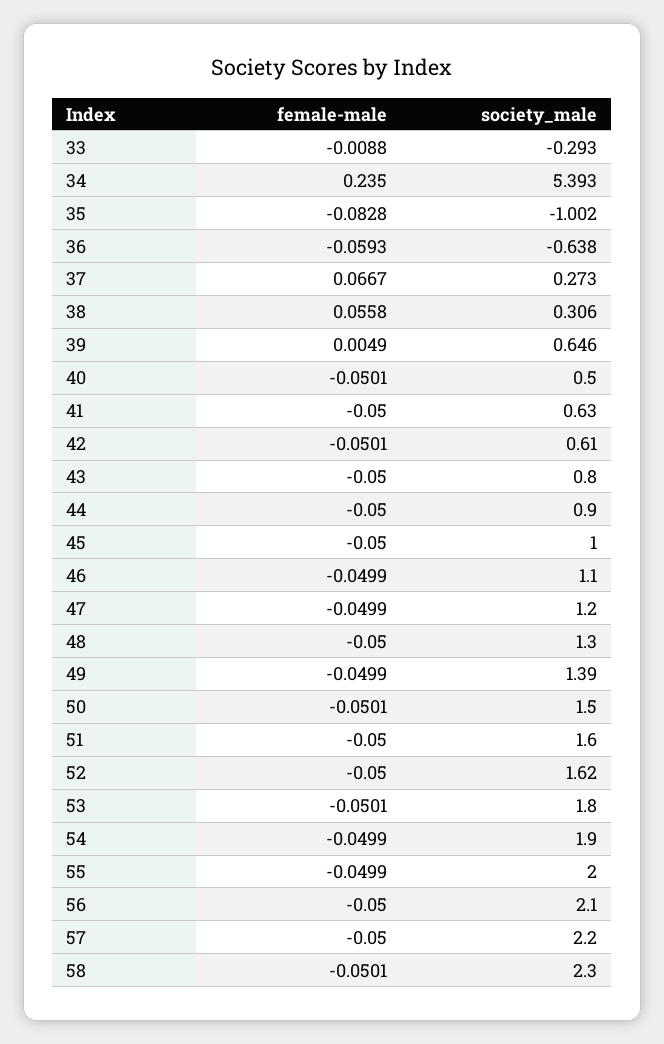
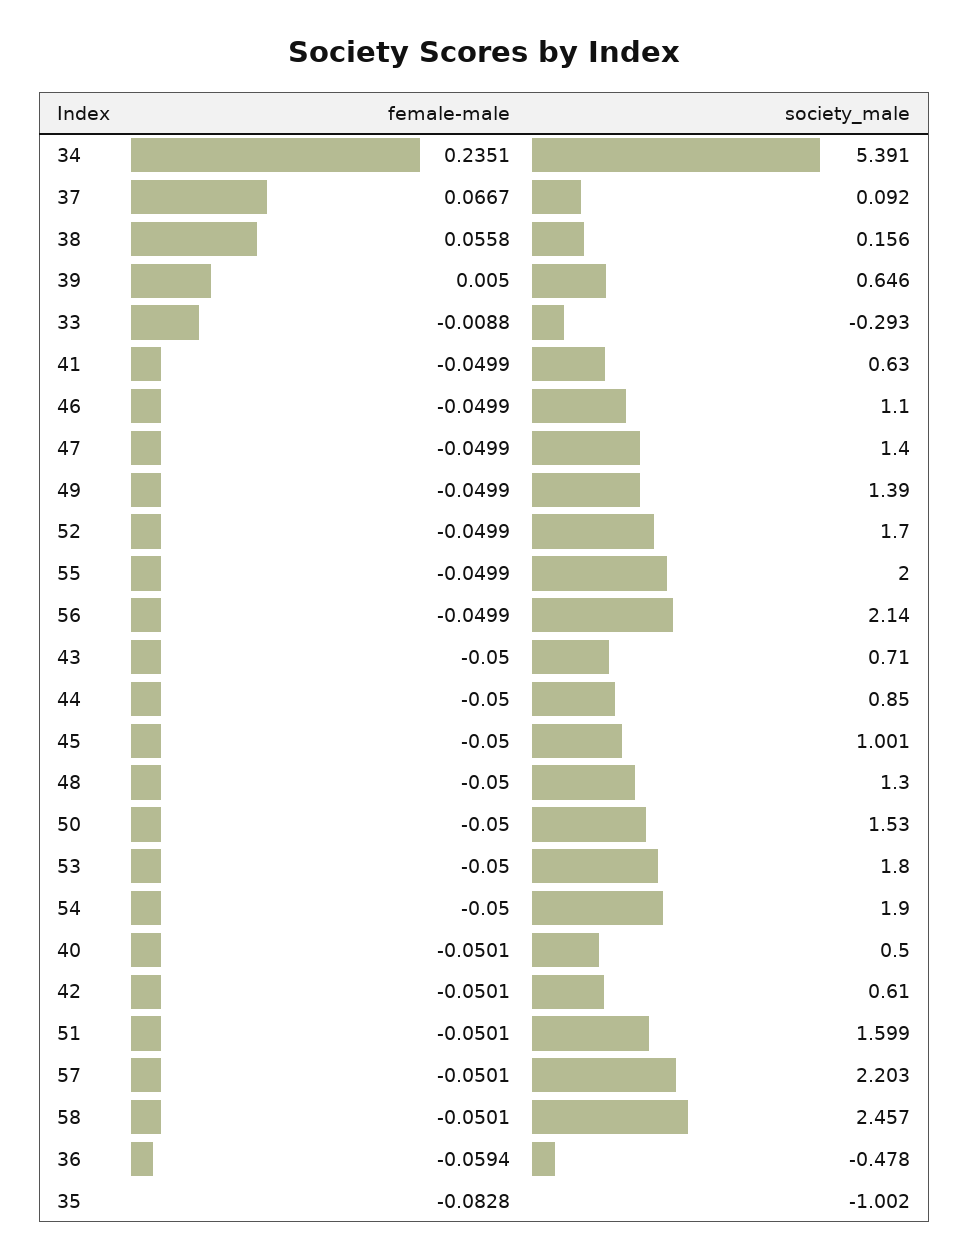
  {
    "female-male": {
      "33": -0.0088,
-     "34": 0.235,
+     "34": 0.2351,
      "35": -0.0828,
-     "36": -0.0593,
+     "36": -0.0594,
      "37": 0.0667,
      "38": 0.0558,
-     "39": 0.0049,
+     "39": 0.005,
      "40": -0.0501,
-     "41": -0.05,
+     "41": -0.0499,
      "42": -0.0501,
      "43": -0.05,
      "44": -0.05,
      "45": -0.05,
      "46": -0.0499,
      "47": -0.0499,
      "48": -0.05,
      "49": -0.0499,
-     "50": -0.0501,
+     "50": -0.05,
-     "51": -0.05,
+     "51": -0.0501,
-     "52": -0.05,
+     "52": -0.0499,
-     "53": -0.0501,
+     "53": -0.05,
-     "54": -0.0499,
+     "54": -0.05,
      "55": -0.0499,
-     "56": -0.05,
+     "56": -0.0499,
-     "57": -0.05,
+     "57": -0.0501,
      "58": -0.0501
    },
    "society_male": {
      "33": -0.293,
-     "34": 5.393,
+     "34": 5.391,
      "35": -1.002,
-     "36": -0.638,
+     "36": -0.478,
-     "37": 0.273,
+     "37": 0.092,
-     "38": 0.306,
+     "38": 0.156,
      "39": 0.646,
      "40": 0.5,
      "41": 0.63,
      "42": 0.61,
-     "43": 0.8,
+     "43": 0.71,
-     "44": 0.9,
+     "44": 0.85,
-     "45": 1,
+     "45": 1.001,
      "46": 1.1,
-     "47": 1.2,
+     "47": 1.4,
      "48": 1.3,
      "49": 1.39,
-     "50": 1.5,
+     "50": 1.53,
-     "51": 1.6,
+     "51": 1.599,
-     "52": 1.62,
+     "52": 1.7,
      "53": 1.8,
      "54": 1.9,
      "55": 2,
-     "56": 2.1,
+     "56": 2.14,
-     "57": 2.2,
+     "57": 2.203,
-     "58": 2.3
+     "58": 2.457
    }
  }

